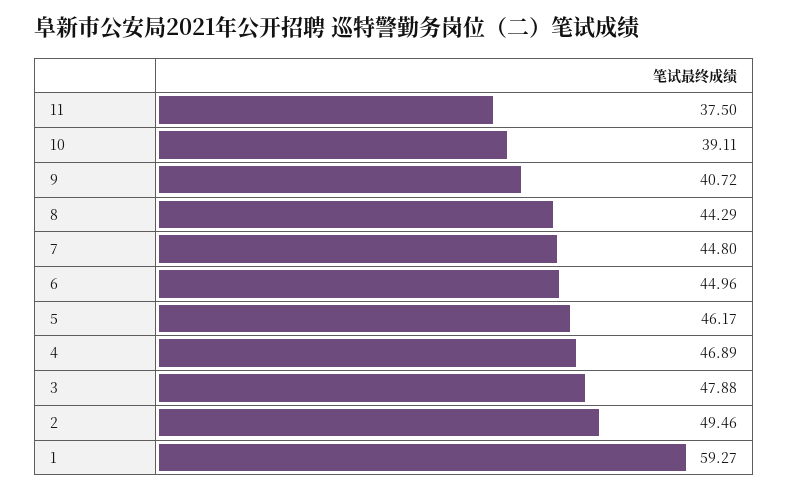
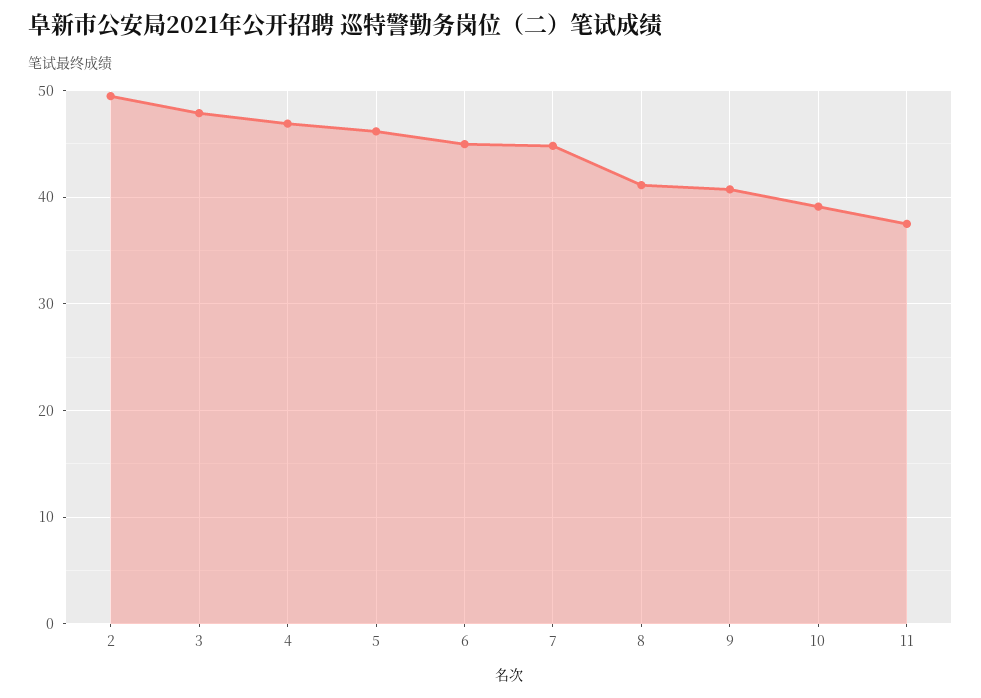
  {
    "11": 37.5,
    "10": 39.11,
    "9": 40.72,
-   "8": 44.29,
+   "8": 41,
    "7": 44.8,
    "6": 44.96,
    "5": 46.17,
    "4": 46.89,
    "3": 47.88,
-   "2": 49.46,
+   "2": 49.46
-   "1": 59.27
  }

